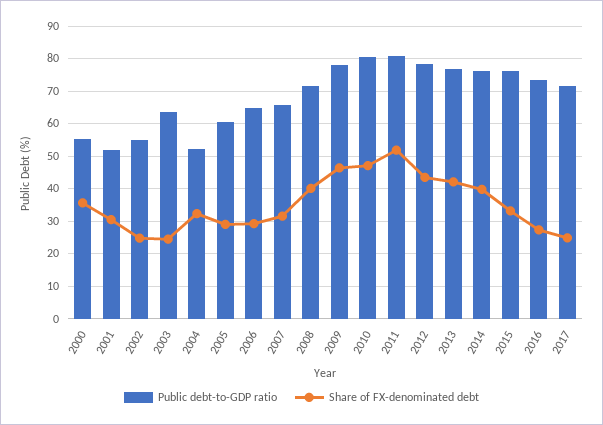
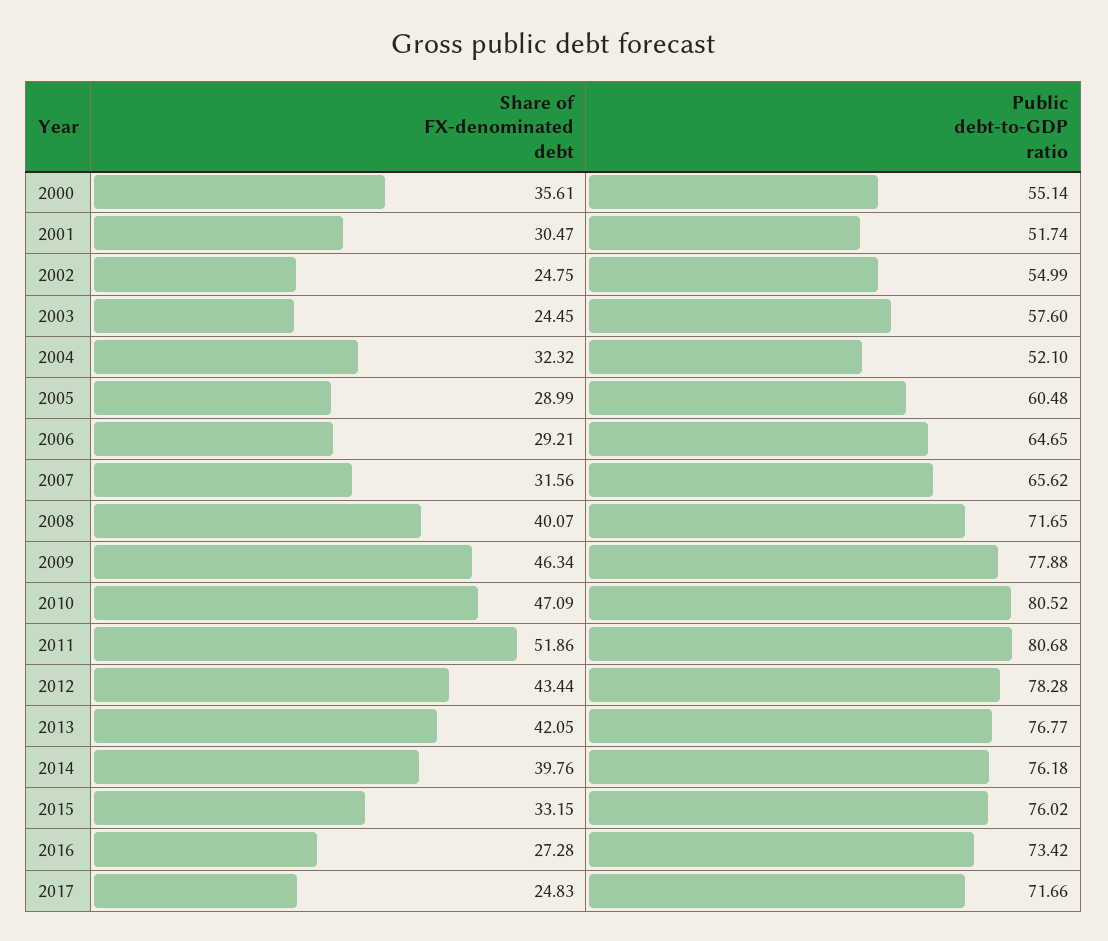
  {
    "Public debt-to-GDP ratio": {
      "2000": 55.14,
      "2001": 51.74,
      "2002": 54.99,
-     "2003": 64,
+     "2003": 57.6,
      "2004": 52.1,
      "2005": 60.48,
      "2006": 64.65,
      "2007": 65.62,
      "2008": 71.65,
      "2009": 77.88,
      "2010": 80.52,
      "2011": 80.68,
      "2012": 78.28,
      "2013": 76.77,
      "2014": 76.18,
      "2015": 76.02,
      "2016": 73.42,
      "2017": 71.66
    },
    "Share of FX-denominated debt": {
      "2000": 35.61,
      "2001": 30.47,
      "2002": 24.75,
      "2003": 24.45,
      "2004": 32.32,
      "2005": 28.99,
      "2006": 29.21,
      "2007": 31.56,
      "2008": 40.07,
      "2009": 46.34,
      "2010": 47.09,
      "2011": 51.86,
      "2012": 43.44,
      "2013": 42.05,
      "2014": 39.76,
      "2015": 33.15,
      "2016": 27.28,
      "2017": 24.83
    }
  }

